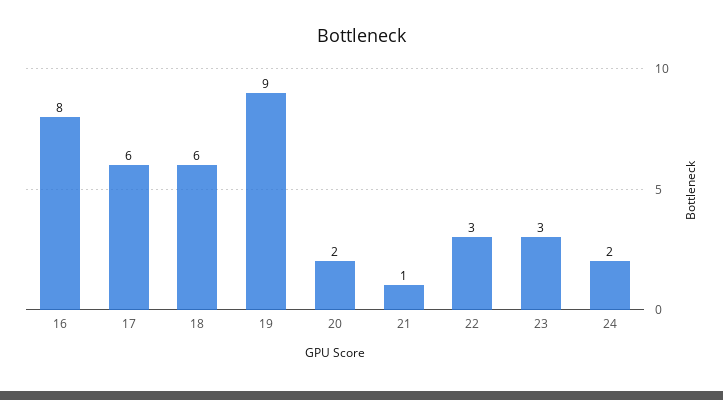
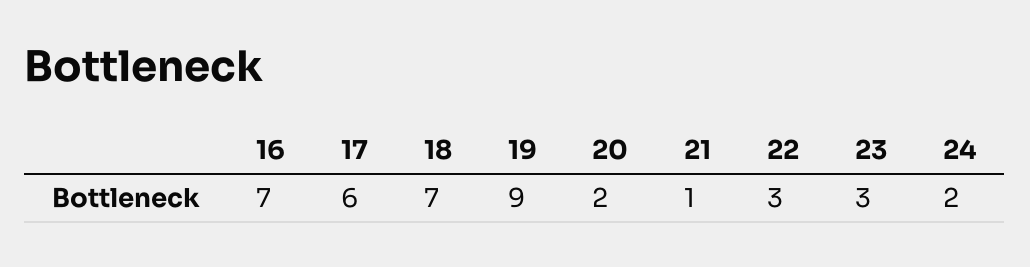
  {
-   "16": 8,
+   "16": 7,
    "17": 6,
-   "18": 6,
+   "18": 7,
    "19": 9,
    "20": 2,
    "21": 1,
    "22": 3,
    "23": 3,
    "24": 2
  }

